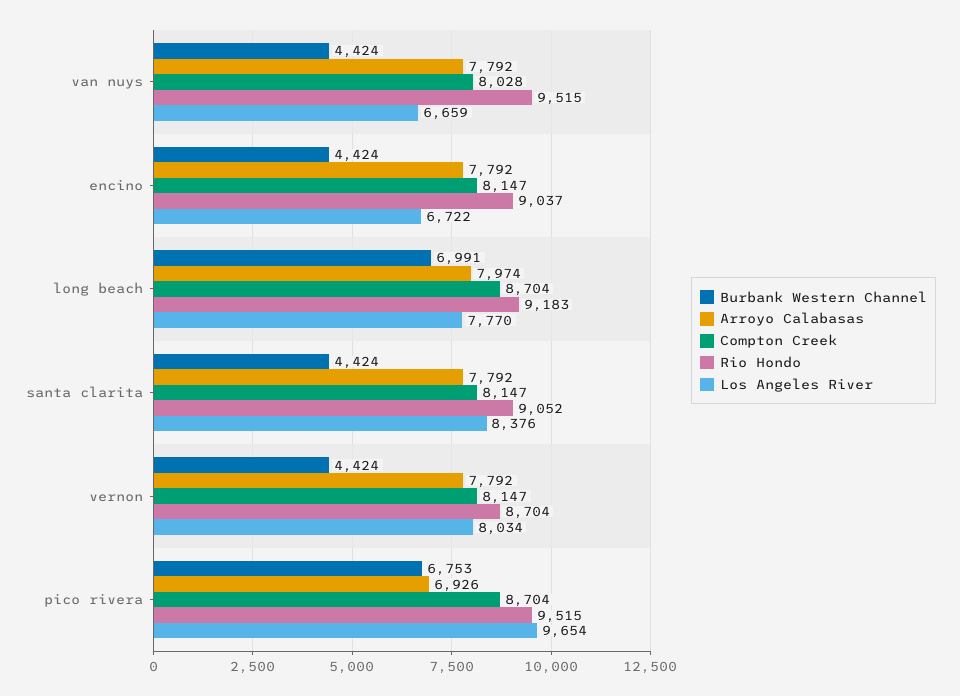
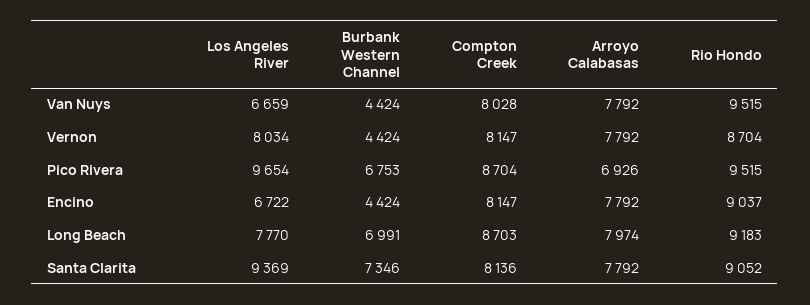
  {
    "Burbank Western Channel": {
      "van nuys": 4424,
      "encino": 4424,
      "long beach": 6991,
-     "santa clarita": 4424,
+     "santa clarita": 7346,
      "vernon": 4424,
      "pico rivera": 6753
    },
    "Arroyo Calabasas": {
      "van nuys": 7792,
      "encino": 7792,
      "long beach": 7974,
      "santa clarita": 7792,
      "vernon": 7792,
      "pico rivera": 6926
    },
    "Compton Creek": {
      "van nuys": 8028,
      "encino": 8147,
-     "long beach": 8704,
+     "long beach": 8703,
-     "santa clarita": 8147,
+     "santa clarita": 8136,
      "vernon": 8147,
      "pico rivera": 8704
    },
    "Rio Hondo": {
      "van nuys": 9515,
      "encino": 9037,
      "long beach": 9183,
      "santa clarita": 9052,
      "vernon": 8704,
      "pico rivera": 9515
    },
    "Los Angeles River": {
      "van nuys": 6659,
      "encino": 6722,
      "long beach": 7770,
-     "santa clarita": 8376,
+     "santa clarita": 9369,
      "vernon": 8034,
      "pico rivera": 9654
    }
  }

